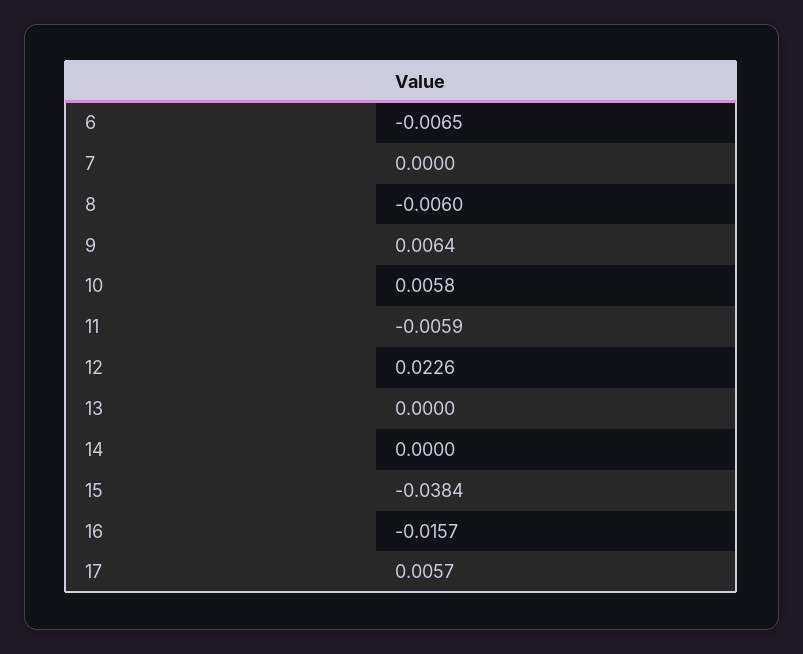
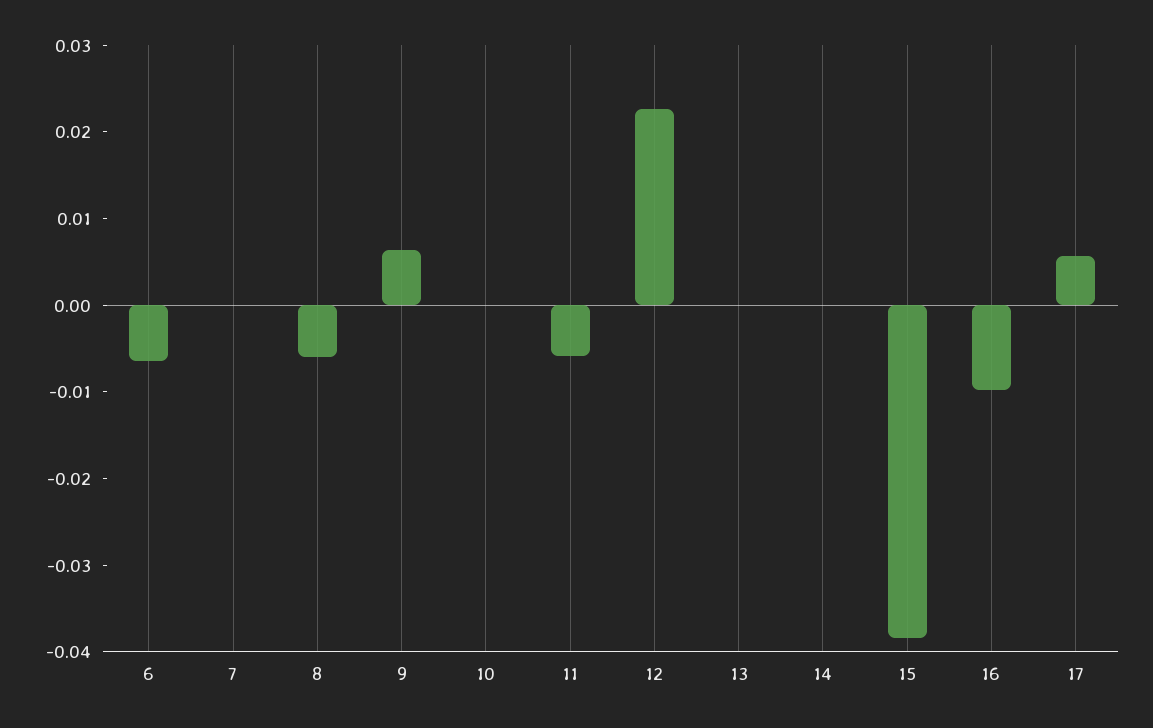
  {
    "6": -0.0065,
    "7": 0,
    "8": -0.006,
    "9": 0.0064,
-   "10": 0.0058,
+   "10": 0,
    "11": -0.0059,
    "12": 0.0226,
    "13": 0,
    "14": 0,
    "15": -0.0384,
-   "16": -0.0157,
+   "16": -0.01,
    "17": 0.0057
  }

